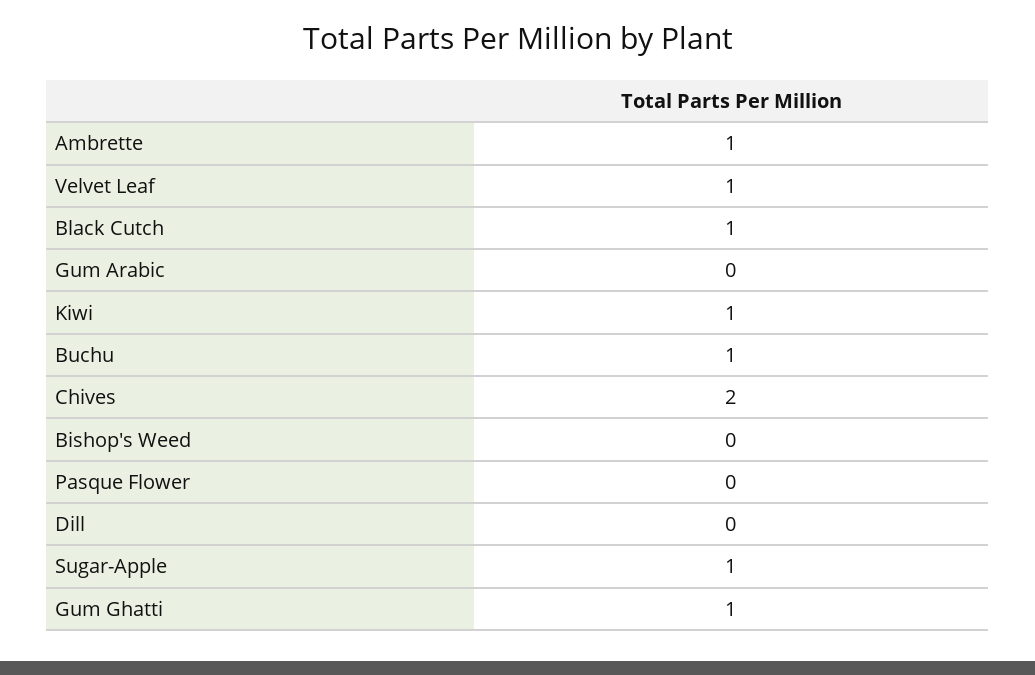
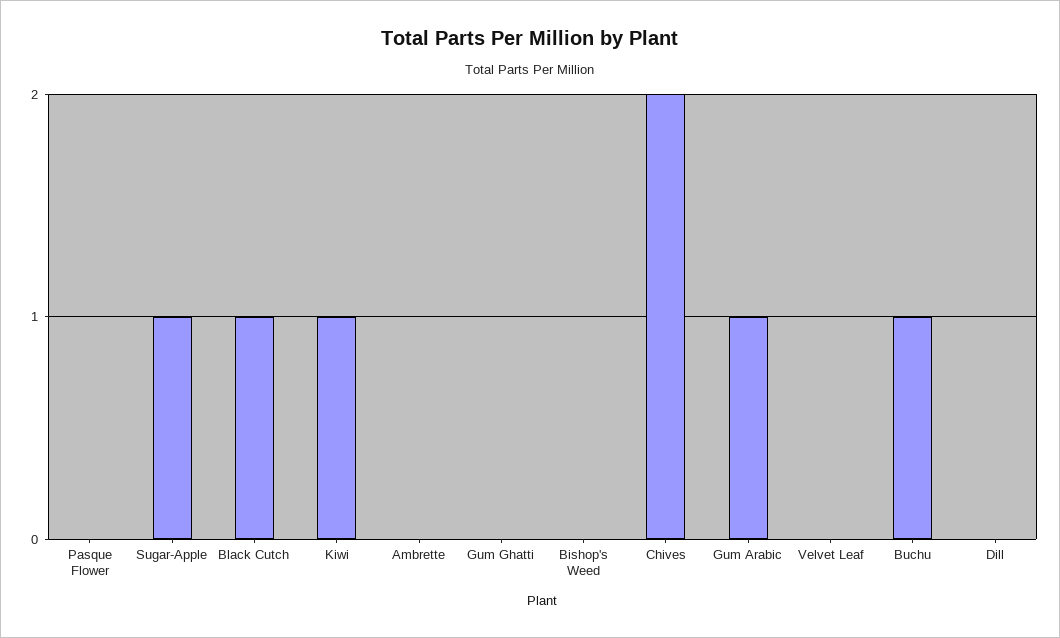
  {
-   "Ambrette": 1,
+   "Ambrette": 0,
-   "Velvet Leaf": 1,
+   "Velvet Leaf": 0,
    "Black Cutch": 1,
-   "Gum Arabic": 0,
+   "Gum Arabic": 1,
    "Kiwi": 1,
    "Buchu": 1,
    "Chives": 2,
    "Bishop's Weed": 0,
    "Pasque Flower": 0,
    "Dill": 0,
    "Sugar-Apple": 1,
-   "Gum Ghatti": 1
+   "Gum Ghatti": 0
  }

